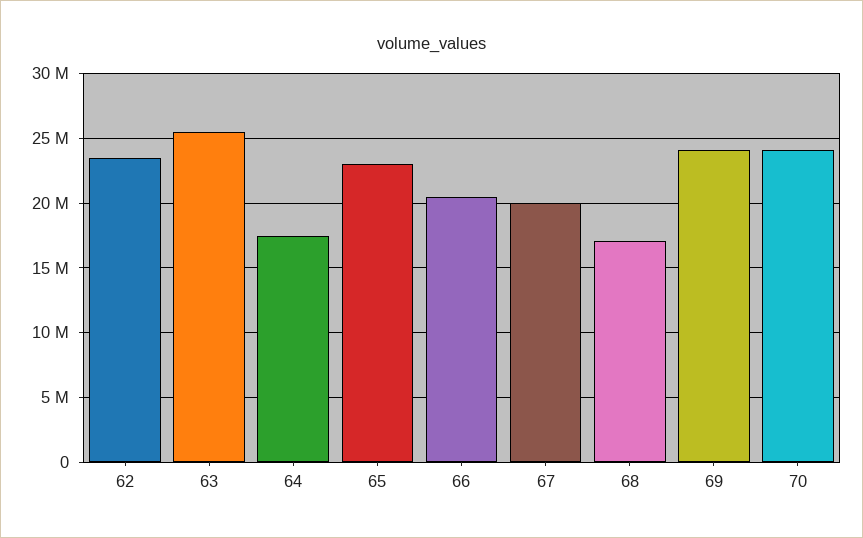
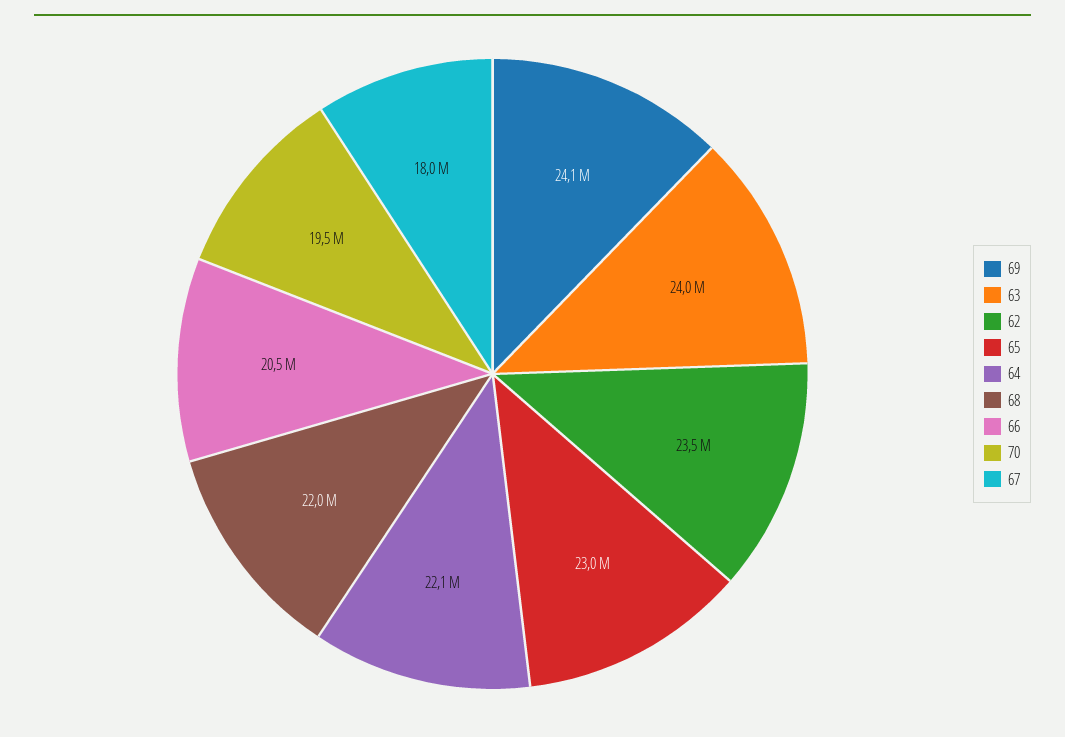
  {
    "62": 23500000,
-   "63": 25500000,
+   "63": 24000000,
-   "64": 17500000,
+   "64": 22100000,
    "65": 23000000,
    "66": 20500000,
-   "67": 20000000,
+   "67": 18000000,
-   "68": 17000000,
+   "68": 22000000,
    "69": 24100000,
-   "70": 24000000
+   "70": 19500000
  }

